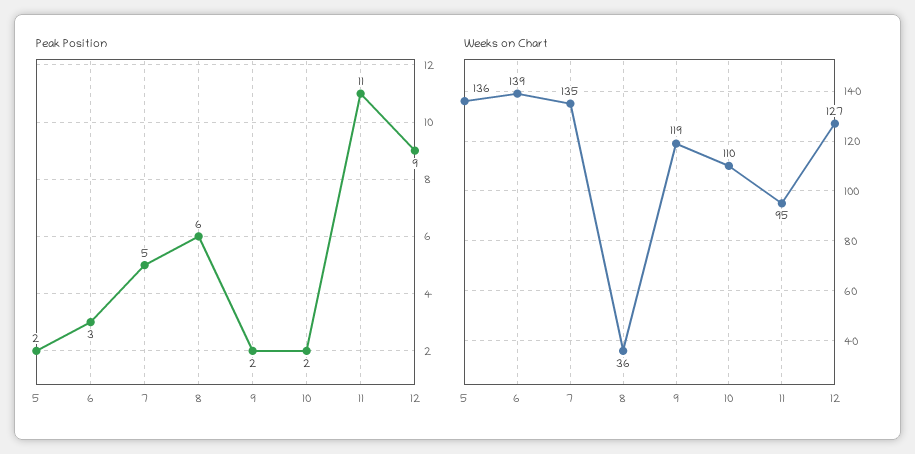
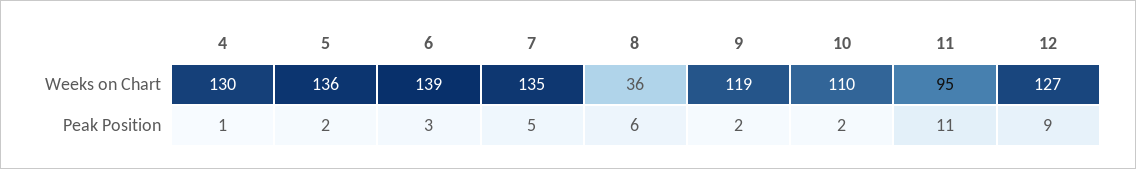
  {
    "Peak Position": {
      "5": 2,
      "6": 3,
      "7": 5,
      "8": 6,
      "9": 2,
      "10": 2,
      "11": 11,
-     "12": 9
+     "12": 9,
+     "4": 1
    },
    "Weeks on Chart": {
      "5": 136,
      "6": 139,
      "7": 135,
      "8": 36,
      "9": 119,
      "10": 110,
      "11": 95,
-     "12": 127
+     "12": 127,
+     "4": 130
    }
  }

